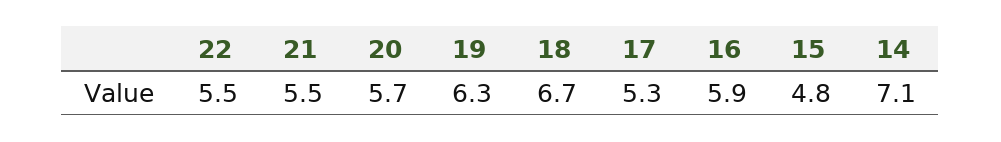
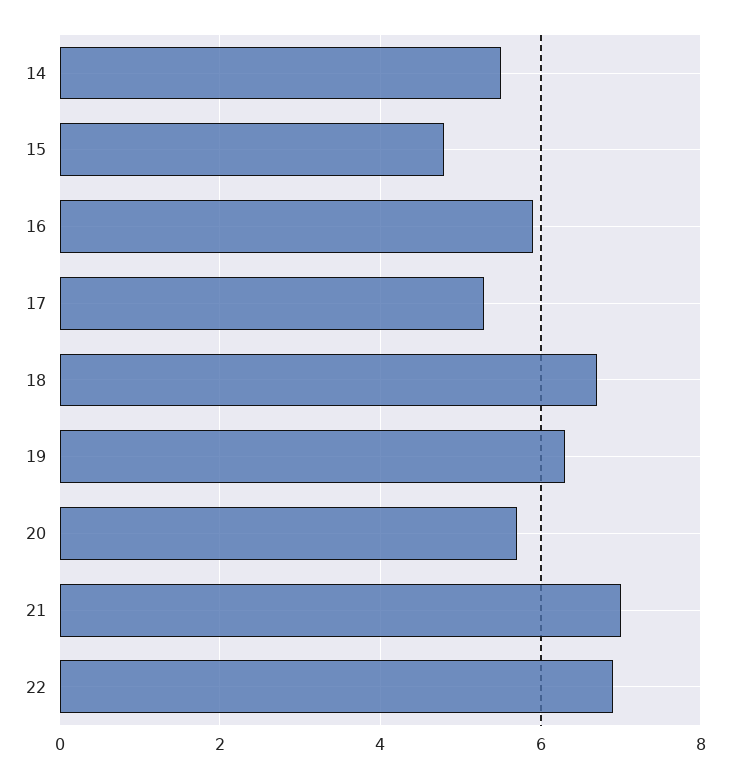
  {
-   "22": 5.5,
+   "22": 7,
-   "21": 5.5,
+   "21": 7,
    "20": 5.7,
    "19": 6.3,
    "18": 6.7,
    "17": 5.3,
    "16": 5.9,
    "15": 4.8,
-   "14": 7.1
+   "14": 5.5
  }

